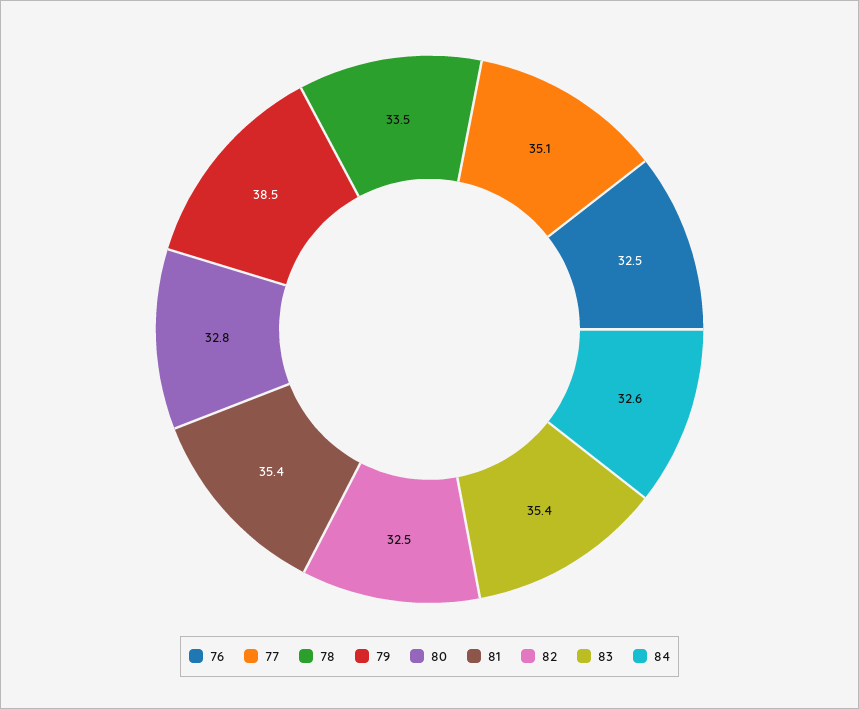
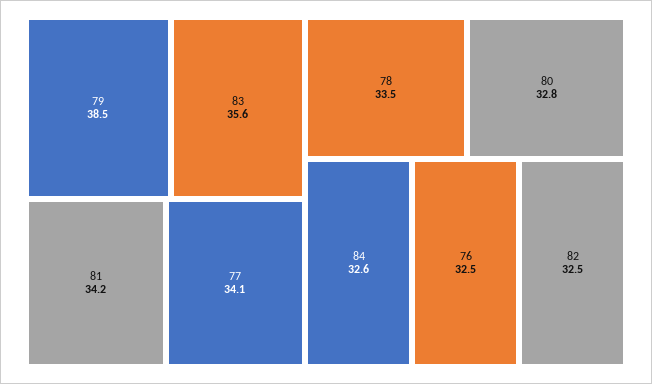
  {
    "76": 32.5,
-   "77": 35.1,
+   "77": 34.1,
    "78": 33.5,
    "79": 38.5,
    "80": 32.8,
-   "81": 35.4,
+   "81": 34.2,
    "82": 32.5,
-   "83": 35.4,
+   "83": 35.6,
    "84": 32.6
  }

